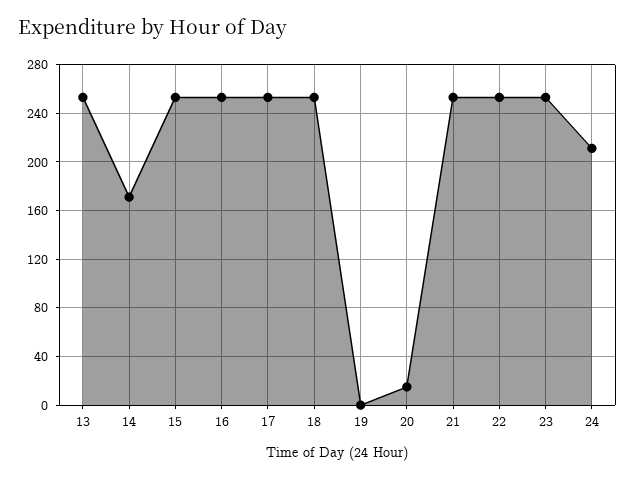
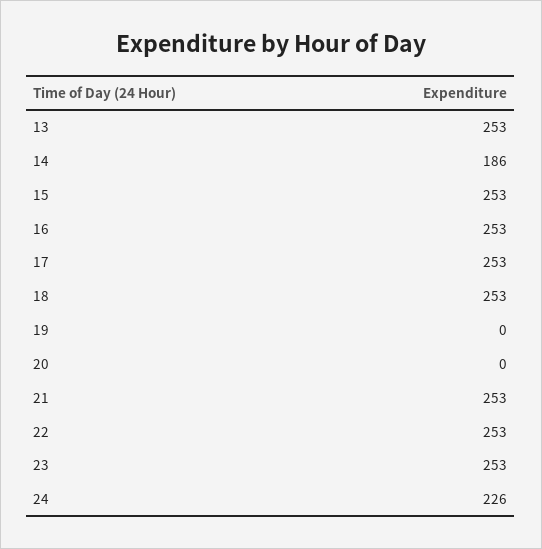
  {
    "13": 253,
-   "14": 170,
+   "14": 186,
    "15": 253,
    "16": 253,
    "17": 253,
    "18": 253,
    "19": 0,
-   "20": 15,
+   "20": 0,
    "21": 253,
    "22": 253,
    "23": 253,
-   "24": 210
+   "24": 226
  }

